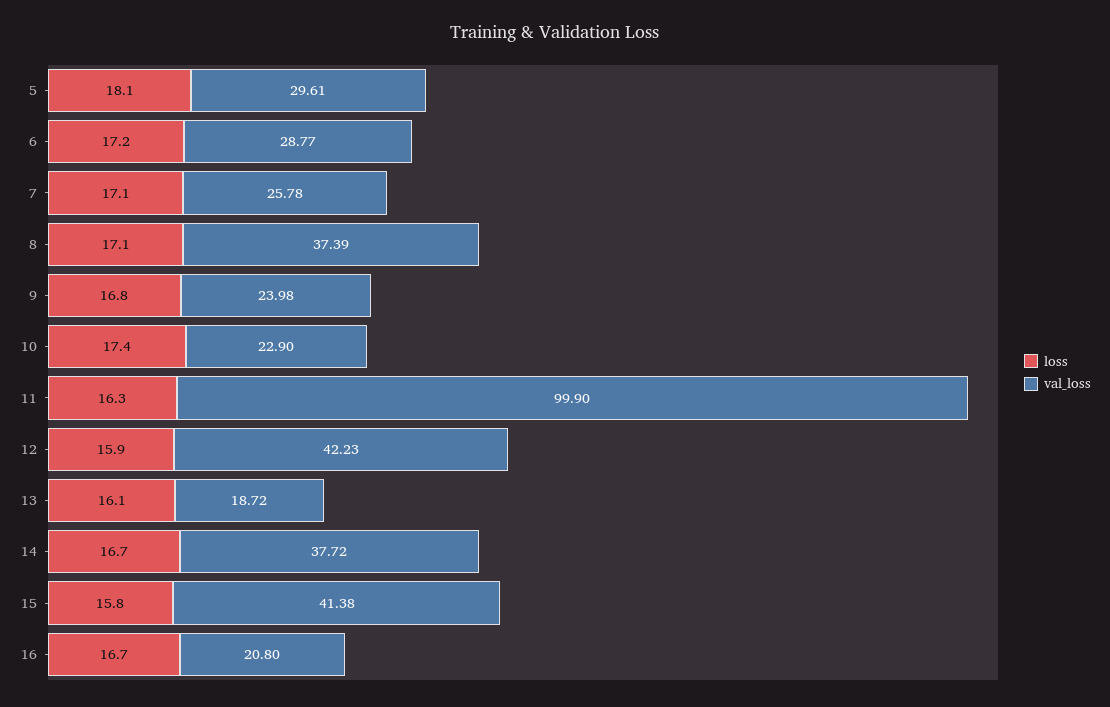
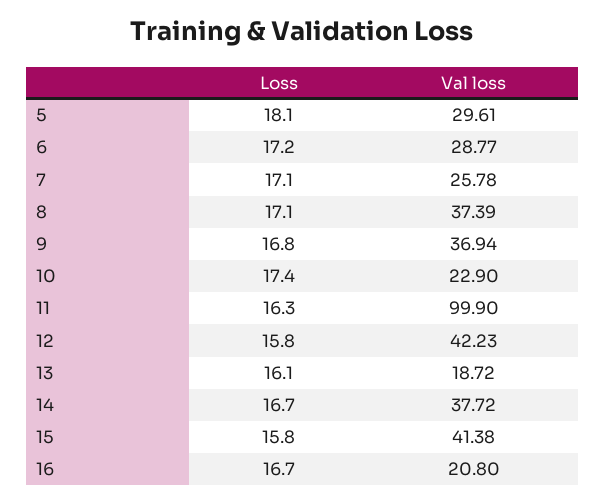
  {
    "loss": {
      "5": 18.1,
      "6": 17.2,
      "7": 17.1,
      "8": 17.1,
      "9": 16.8,
      "10": 17.4,
      "11": 16.3,
-     "12": 15.9,
+     "12": 15.8,
      "13": 16.1,
      "14": 16.7,
      "15": 15.8,
      "16": 16.7
    },
    "val_loss": {
      "5": 29.61,
      "6": 28.77,
      "7": 25.78,
      "8": 37.39,
-     "9": 23.98,
+     "9": 36.94,
      "10": 22.9,
      "11": 99.9,
      "12": 42.23,
      "13": 18.72,
      "14": 37.72,
      "15": 41.38,
      "16": 20.8
    }
  }

